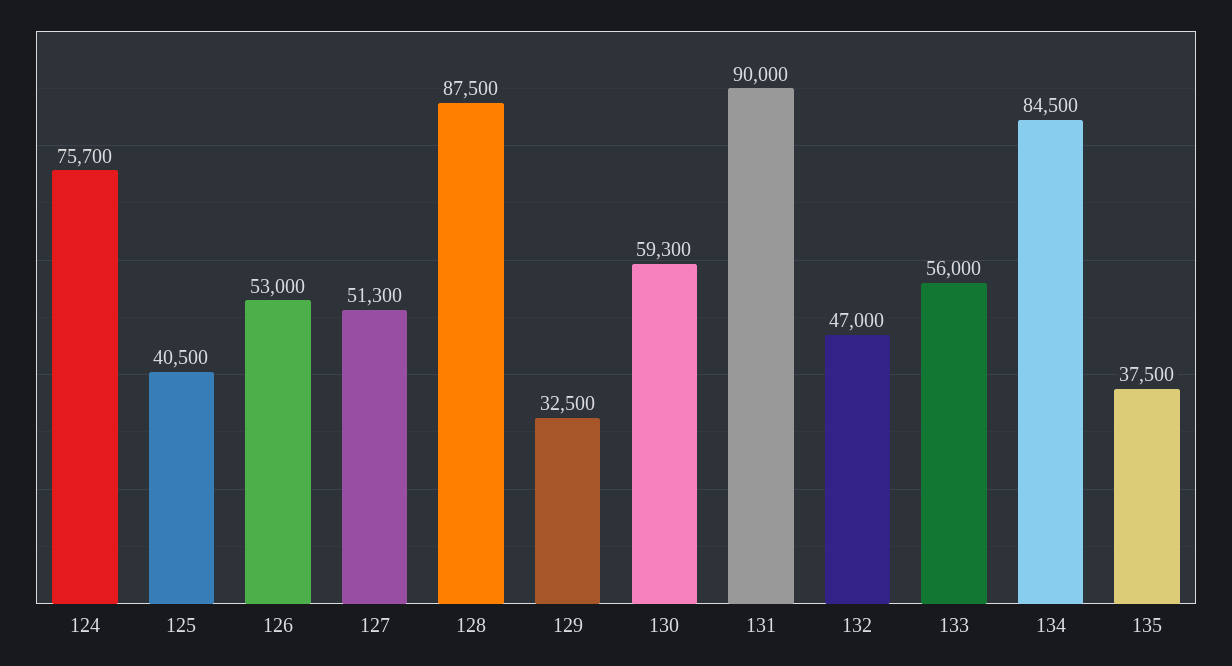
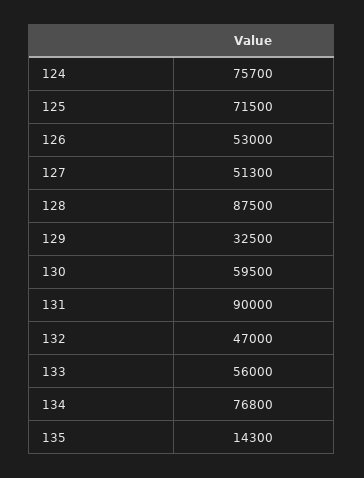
  {
    "124": 75700,
-   "125": 40500,
+   "125": 71500,
    "126": 53000,
    "127": 51300,
    "128": 87500,
    "129": 32500,
-   "130": 59300,
+   "130": 59500,
    "131": 90000,
    "132": 47000,
    "133": 56000,
-   "134": 84500,
+   "134": 76800,
-   "135": 37500
+   "135": 14300
  }

